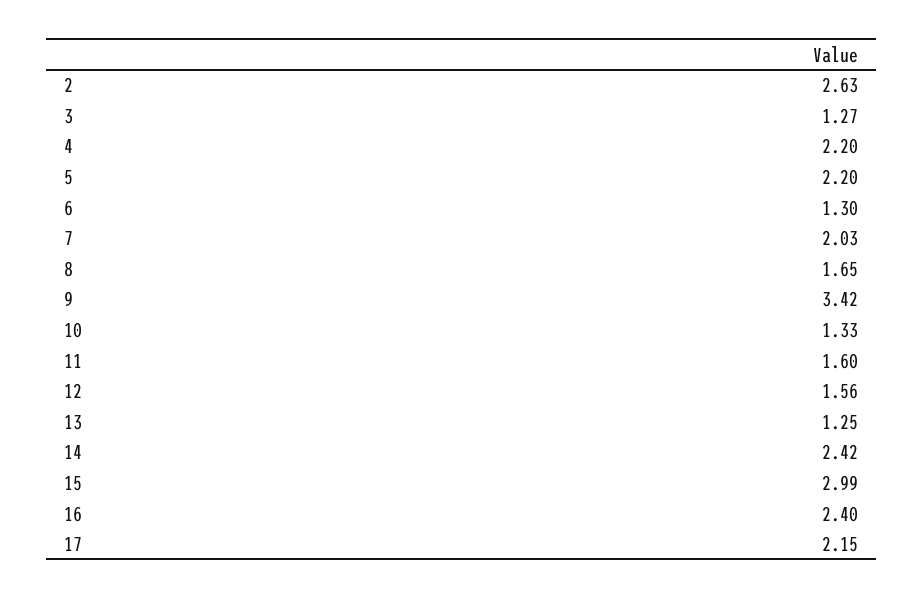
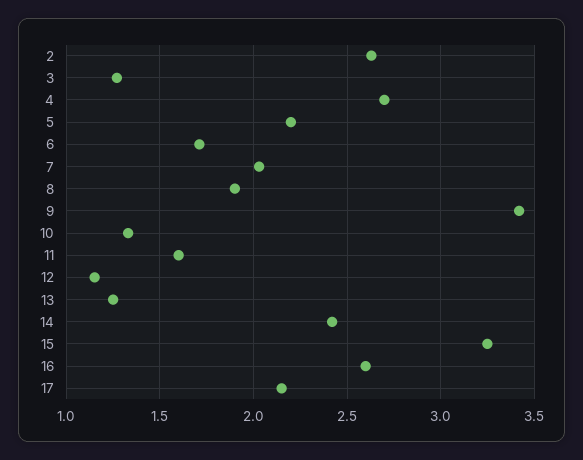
  {
    "2": 2.63,
    "3": 1.27,
-   "4": 2.2,
+   "4": 2.7,
    "5": 2.2,
-   "6": 1.3,
+   "6": 1.7,
    "7": 2.03,
-   "8": 1.65,
+   "8": 1.9,
    "9": 3.42,
    "10": 1.33,
    "11": 1.6,
-   "12": 1.56,
+   "12": 1.15,
    "13": 1.25,
    "14": 2.42,
-   "15": 2.99,
+   "15": 3.25,
-   "16": 2.4,
+   "16": 2.6,
    "17": 2.15
  }

